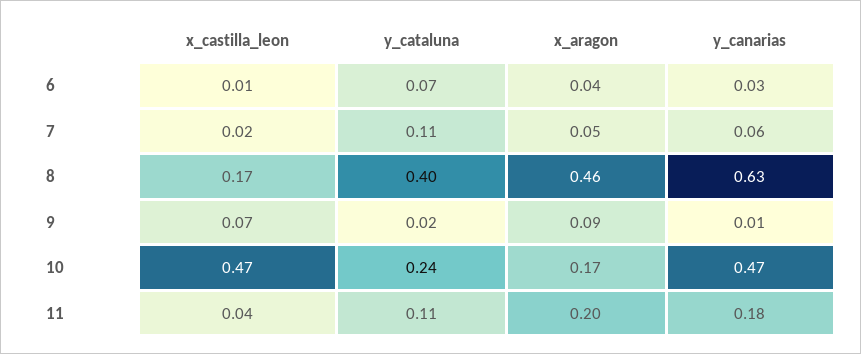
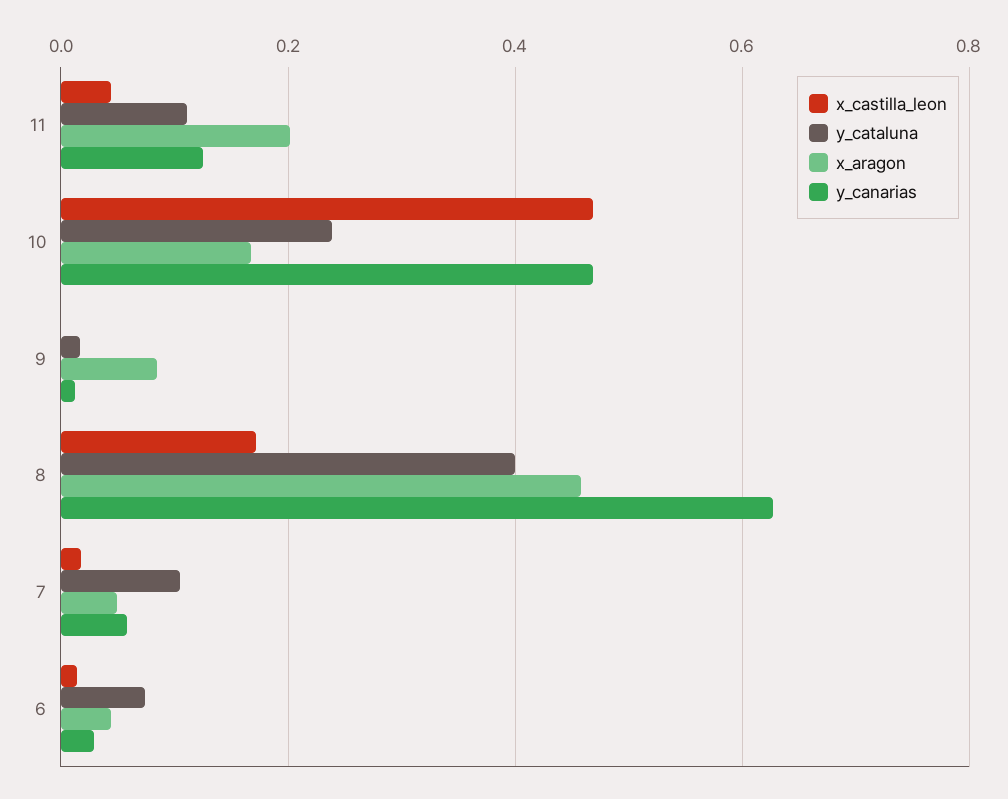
  {
    "x_castilla_leon": {
      "6": 0.01,
      "7": 0.02,
      "8": 0.17,
-     "9": 0.07,
+     "9": 0,
      "10": 0.47,
      "11": 0.04
    },
    "y_cataluna": {
      "6": 0.07,
      "7": 0.11,
      "8": 0.4,
      "9": 0.02,
      "10": 0.24,
      "11": 0.11
    },
    "x_aragon": {
      "6": 0.04,
      "7": 0.05,
      "8": 0.46,
      "9": 0.09,
      "10": 0.17,
      "11": 0.2
    },
    "y_canarias": {
      "6": 0.03,
      "7": 0.06,
      "8": 0.63,
      "9": 0.01,
      "10": 0.47,
-     "11": 0.18
+     "11": 0.12
    }
  }

